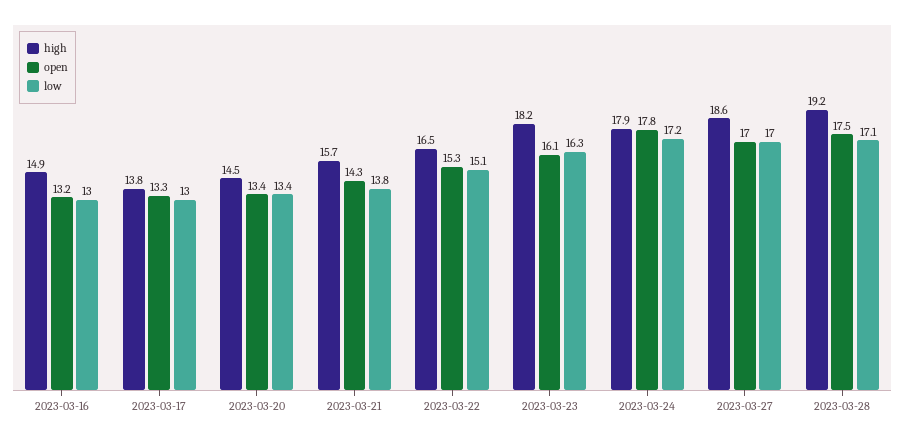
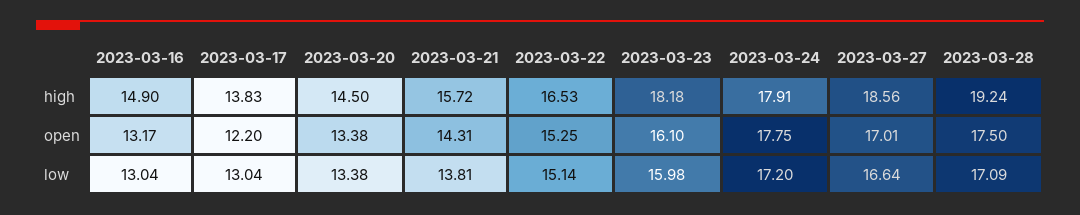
  {
    "high": {
      "2023-03-16": 14.9,
      "2023-03-17": 13.83,
      "2023-03-20": 14.5,
      "2023-03-21": 15.72,
      "2023-03-22": 16.53,
      "2023-03-23": 18.18,
      "2023-03-24": 17.91,
      "2023-03-27": 18.56,
      "2023-03-28": 19.24
    },
    "open": {
      "2023-03-16": 13.17,
-     "2023-03-17": 13.3,
+     "2023-03-17": 12.2,
      "2023-03-20": 13.38,
      "2023-03-21": 14.31,
      "2023-03-22": 15.25,
      "2023-03-23": 16.1,
      "2023-03-24": 17.75,
      "2023-03-27": 17.01,
      "2023-03-28": 17.5
    },
    "low": {
      "2023-03-16": 13.04,
      "2023-03-17": 13.04,
      "2023-03-20": 13.38,
      "2023-03-21": 13.81,
      "2023-03-22": 15.14,
-     "2023-03-23": 16.3,
+     "2023-03-23": 15.98,
      "2023-03-24": 17.2,
-     "2023-03-27": 17,
+     "2023-03-27": 16.64,
      "2023-03-28": 17.09
    }
  }

